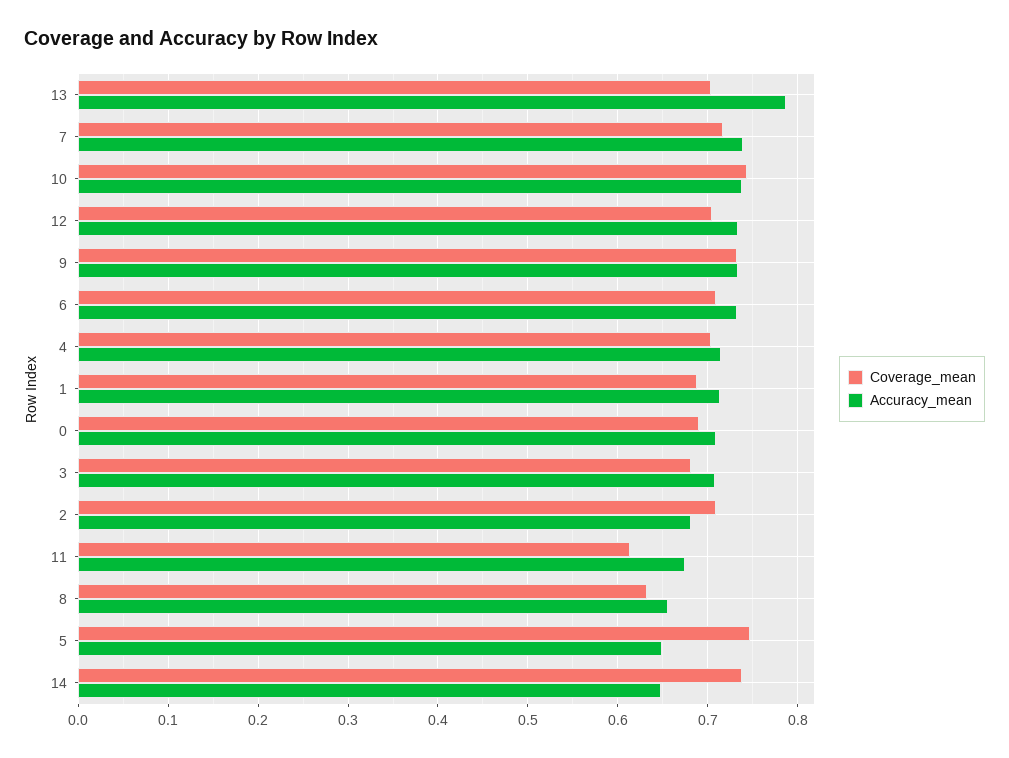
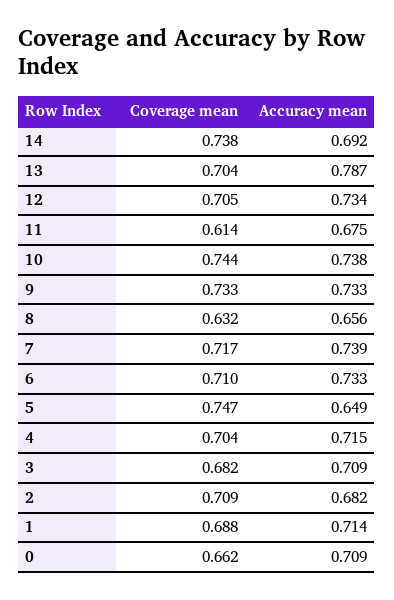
  {
    "Coverage_mean": {
      "13": 0.704,
      "7": 0.717,
      "10": 0.744,
      "12": 0.705,
      "9": 0.733,
      "6": 0.71,
      "4": 0.704,
      "1": 0.688,
-     "0": 0.69,
+     "0": 0.662,
      "3": 0.682,
      "2": 0.709,
      "11": 0.614,
      "8": 0.632,
      "5": 0.747,
      "14": 0.738
    },
    "Accuracy_mean": {
      "13": 0.787,
      "7": 0.739,
      "10": 0.738,
      "12": 0.734,
      "9": 0.733,
      "6": 0.733,
      "4": 0.715,
      "1": 0.714,
      "0": 0.709,
      "3": 0.709,
      "2": 0.682,
      "11": 0.675,
      "8": 0.656,
      "5": 0.649,
-     "14": 0.65
+     "14": 0.692
    }
  }

